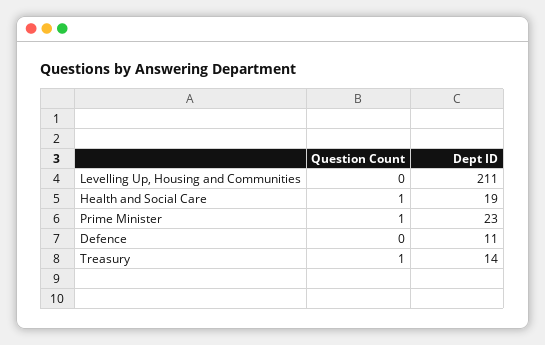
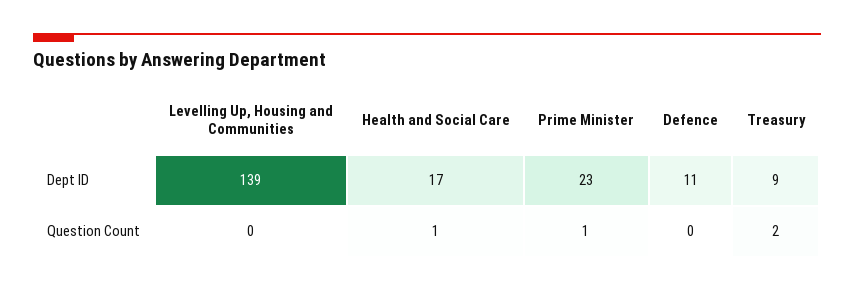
  {
    "Question Count": {
      "Levelling Up, Housing and Communities": 0,
      "Health and Social Care": 1,
      "Prime Minister": 1,
      "Defence": 0,
-     "Treasury": 1
+     "Treasury": 2
    },
    "Dept ID": {
-     "Levelling Up, Housing and Communities": 211,
+     "Levelling Up, Housing and Communities": 139,
-     "Health and Social Care": 19,
+     "Health and Social Care": 17,
      "Prime Minister": 23,
      "Defence": 11,
-     "Treasury": 14
+     "Treasury": 9
    }
  }

